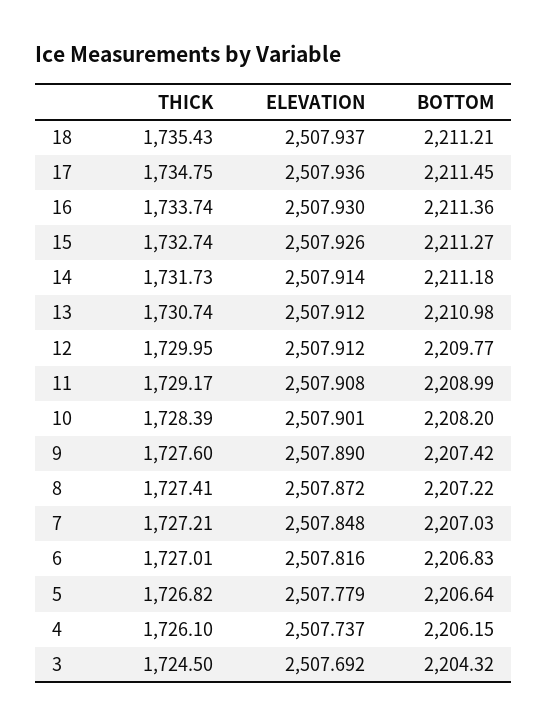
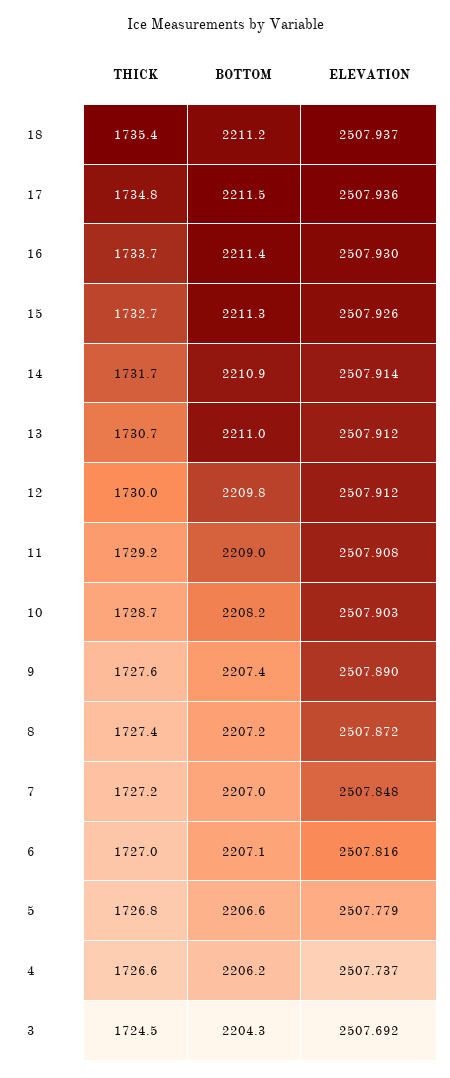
  {
    "THICK": {
      "18": 1735.43,
      "17": 1734.75,
      "16": 1733.74,
      "15": 1732.74,
      "14": 1731.73,
      "13": 1730.74,
      "12": 1729.95,
      "11": 1729.17,
-     "10": 1728.39,
+     "10": 1728.7,
      "9": 1727.6,
      "8": 1727.41,
      "7": 1727.21,
      "6": 1727.01,
      "5": 1726.82,
-     "4": 1726.1,
+     "4": 1726.6,
      "3": 1724.5
    },
    "ELEVATION": {
      "18": 2507.937,
      "17": 2507.936,
      "16": 2507.93,
      "15": 2507.926,
      "14": 2507.914,
      "13": 2507.912,
      "12": 2507.912,
      "11": 2507.908,
-     "10": 2507.901,
+     "10": 2507.903,
      "9": 2507.89,
      "8": 2507.872,
      "7": 2507.848,
      "6": 2507.816,
      "5": 2507.779,
      "4": 2507.737,
      "3": 2507.692
    },
    "BOTTOM": {
      "18": 2211.21,
      "17": 2211.45,
      "16": 2211.36,
      "15": 2211.27,
-     "14": 2211.18,
+     "14": 2210.9,
      "13": 2210.98,
      "12": 2209.77,
      "11": 2208.99,
      "10": 2208.2,
      "9": 2207.42,
      "8": 2207.22,
      "7": 2207.03,
-     "6": 2206.83,
+     "6": 2207.1,
      "5": 2206.64,
      "4": 2206.15,
      "3": 2204.32
    }
  }

